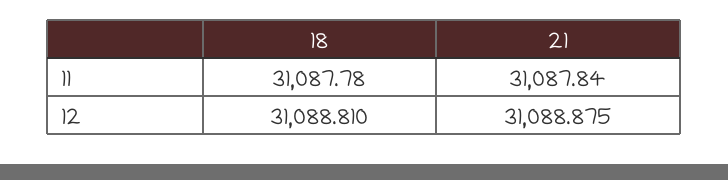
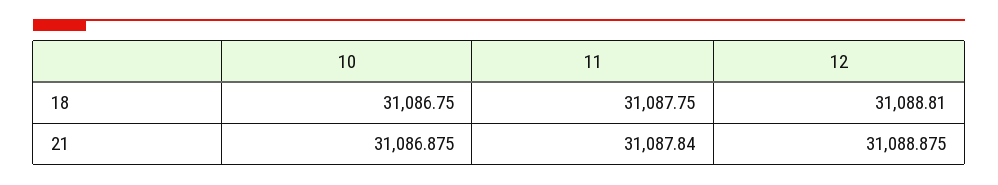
  {
    "18": {
-     "11": 31087.78,
+     "11": 31087.75,
-     "12": 31088.81
+     "12": 31088.81,
+     "10": 31086.75
    },
    "21": {
      "11": 31087.84,
-     "12": 31088.875
+     "12": 31088.875,
+     "10": 31086.875
    }
  }

